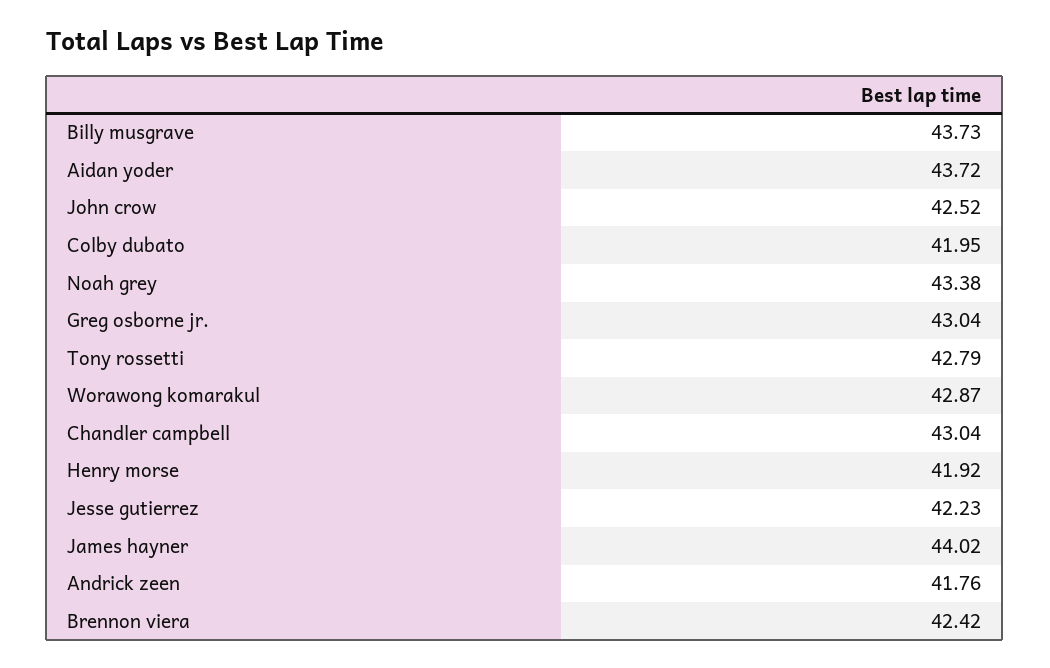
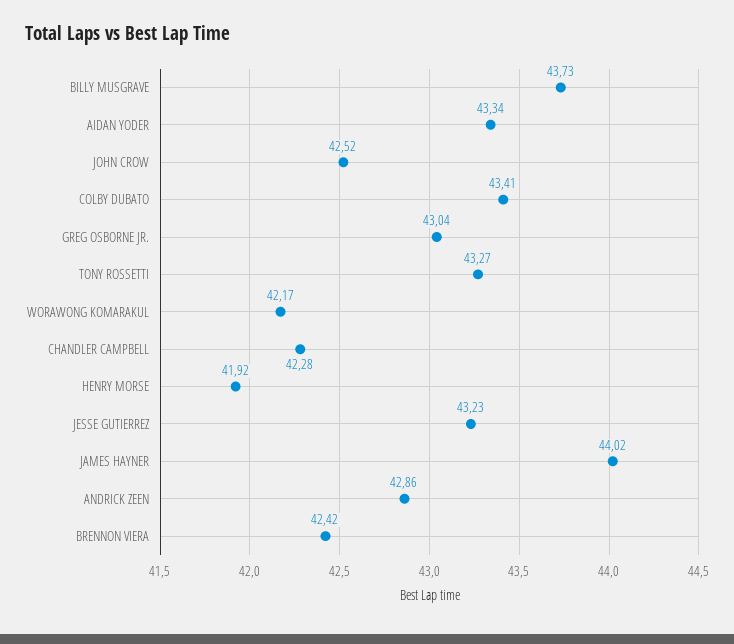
  {
    "Billy musgrave": 43.73,
-   "Aidan yoder": 43.72,
+   "Aidan yoder": 43.34,
    "John crow": 42.52,
-   "Colby dubato": 41.95,
+   "Colby dubato": 43.41,
-   "Noah grey": 43.38,
    "Greg osborne jr.": 43.04,
-   "Tony rossetti": 42.79,
+   "Tony rossetti": 43.27,
-   "Worawong komarakul": 42.87,
+   "Worawong komarakul": 42.17,
-   "Chandler campbell": 43.04,
+   "Chandler campbell": 42.28,
    "Henry morse": 41.92,
-   "Jesse gutierrez": 42.23,
+   "Jesse gutierrez": 43.23,
    "James hayner": 44.02,
-   "Andrick zeen": 41.76,
+   "Andrick zeen": 42.86,
    "Brennon viera": 42.42
  }

